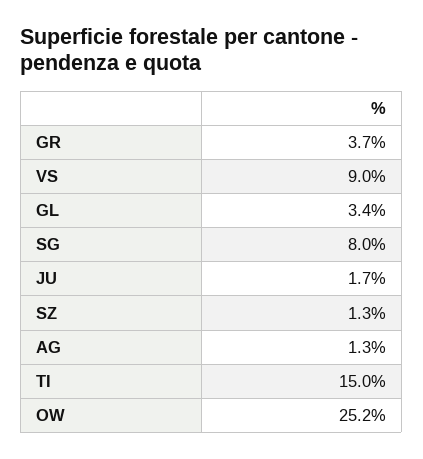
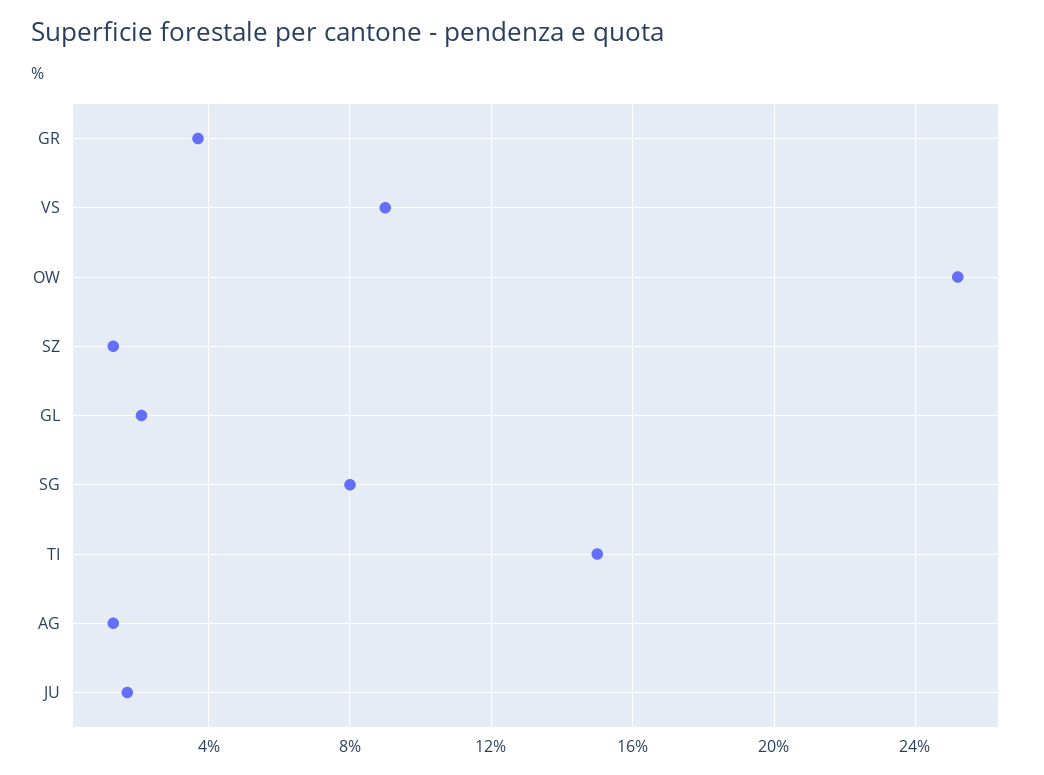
  {
    "GR": 3.7,
    "VS": 9,
-   "GL": 3.4,
+   "GL": 2,
    "SG": 8,
    "JU": 1.7,
    "SZ": 1.3,
    "AG": 1.3,
    "TI": 15,
    "OW": 25.2
  }

